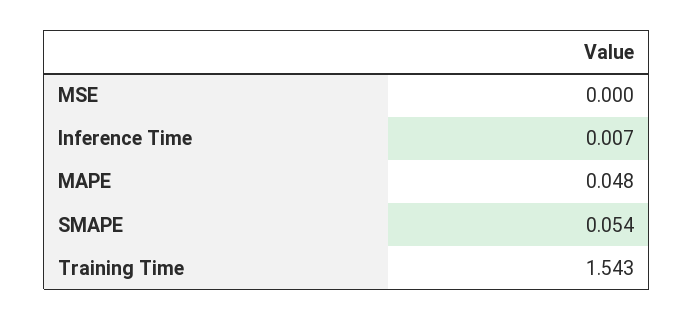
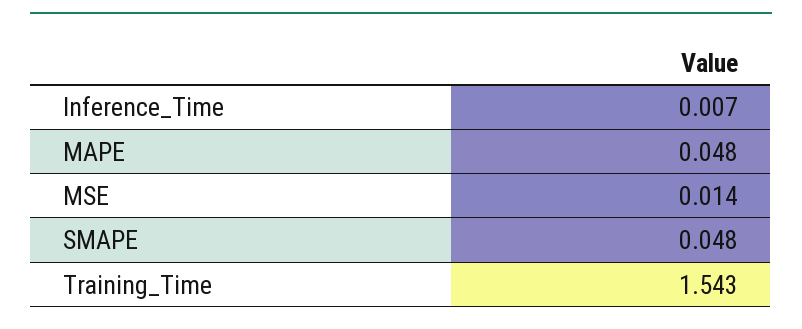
  {
-   "MSE": 0,
+   "MSE": 0.014,
    "Inference Time": 0.007,
    "MAPE": 0.048,
-   "SMAPE": 0.054,
+   "SMAPE": 0.048,
    "Training Time": 1.543
  }

